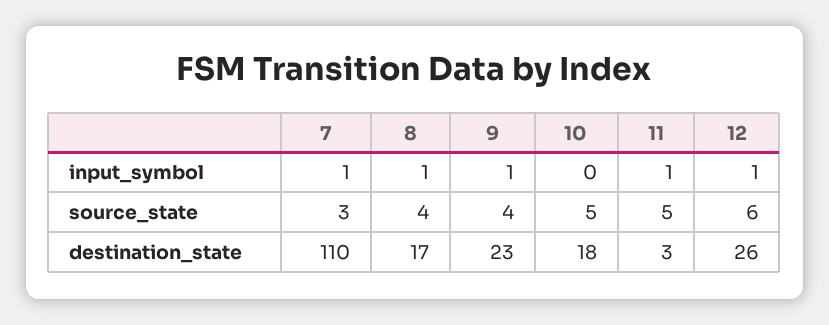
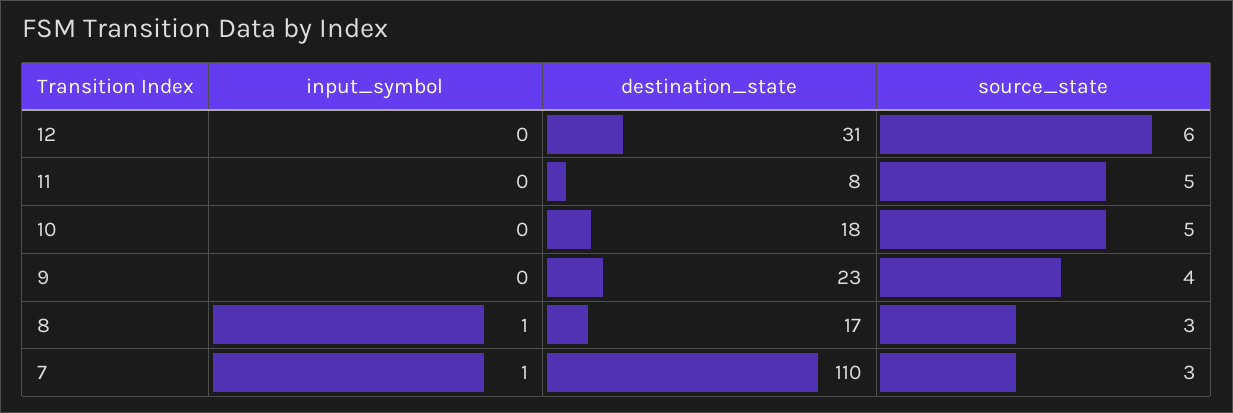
  {
    "7": {
      "input_symbol": 1,
      "source_state": 3,
      "destination_state": 110
    },
    "8": {
      "input_symbol": 1,
-     "source_state": 4,
+     "source_state": 3,
      "destination_state": 17
    },
    "9": {
-     "input_symbol": 1,
+     "input_symbol": 0,
      "source_state": 4,
      "destination_state": 23
    },
    "10": {
      "input_symbol": 0,
      "source_state": 5,
      "destination_state": 18
    },
    "11": {
-     "input_symbol": 1,
+     "input_symbol": 0,
      "source_state": 5,
-     "destination_state": 3
+     "destination_state": 8
    },
    "12": {
-     "input_symbol": 1,
+     "input_symbol": 0,
      "source_state": 6,
-     "destination_state": 26
+     "destination_state": 31
    }
  }

